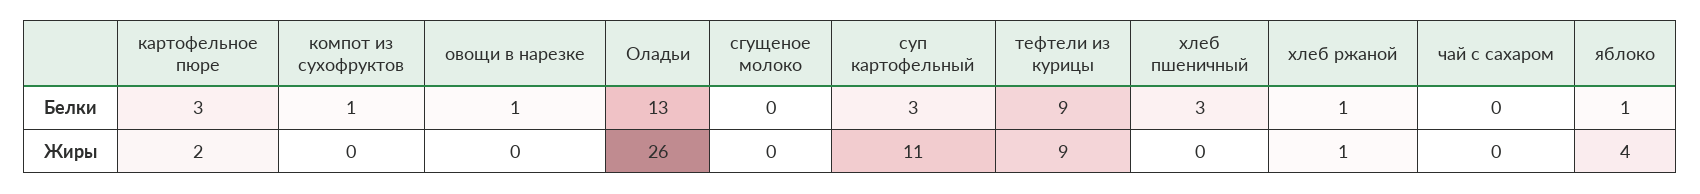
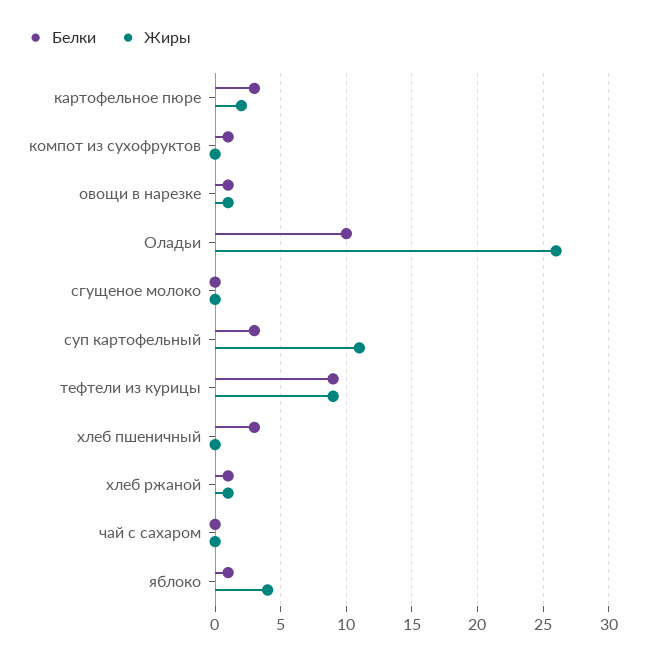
  {
    "Белки": {
      "картофельное пюре": 3,
      "компот из сухофруктов": 1,
      "овощи в нарезке": 1,
-     "Оладьи": 13,
+     "Оладьи": 10,
      "сгущеное молоко": 0,
      "суп картофельный": 3,
      "тефтели из курицы": 9,
      "хлеб пшеничный": 3,
      "хлеб ржаной": 1,
      "чай с сахаром": 0,
      "яблоко": 1
    },
    "Жиры": {
      "картофельное пюре": 2,
      "компот из сухофруктов": 0,
-     "овощи в нарезке": 0,
+     "овощи в нарезке": 1,
      "Оладьи": 26,
      "сгущеное молоко": 0,
      "суп картофельный": 11,
      "тефтели из курицы": 9,
      "хлеб пшеничный": 0,
      "хлеб ржаной": 1,
      "чай с сахаром": 0,
      "яблоко": 4
    }
  }

